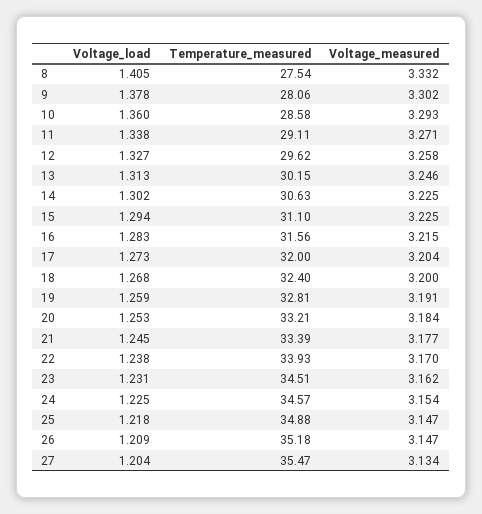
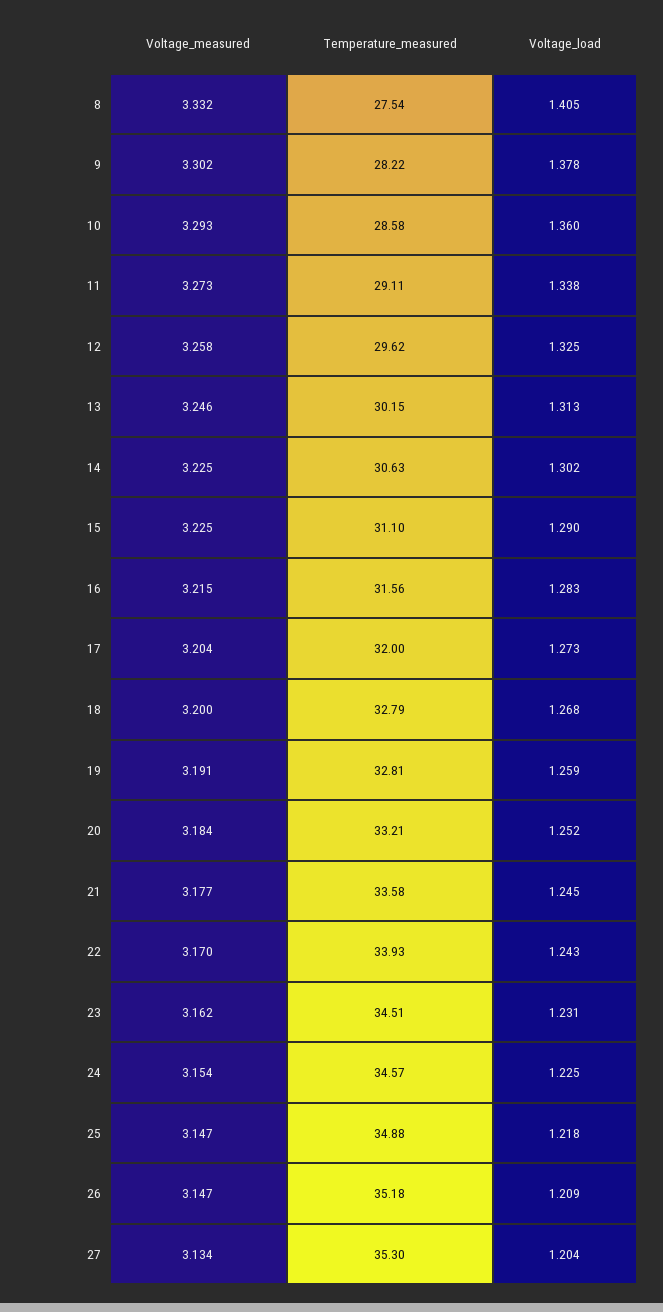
  {
    "Voltage_load": {
      "8": 1.405,
      "9": 1.378,
      "10": 1.36,
      "11": 1.338,
-     "12": 1.327,
+     "12": 1.325,
      "13": 1.313,
      "14": 1.302,
-     "15": 1.294,
+     "15": 1.29,
      "16": 1.283,
      "17": 1.273,
      "18": 1.268,
      "19": 1.259,
-     "20": 1.253,
+     "20": 1.252,
      "21": 1.245,
-     "22": 1.238,
+     "22": 1.243,
      "23": 1.231,
      "24": 1.225,
      "25": 1.218,
      "26": 1.209,
      "27": 1.204
    },
    "Temperature_measured": {
      "8": 27.54,
-     "9": 28.06,
+     "9": 28.22,
      "10": 28.58,
      "11": 29.11,
      "12": 29.62,
      "13": 30.15,
      "14": 30.63,
      "15": 31.1,
      "16": 31.56,
      "17": 32,
-     "18": 32.4,
+     "18": 32.79,
      "19": 32.81,
      "20": 33.21,
-     "21": 33.39,
+     "21": 33.58,
      "22": 33.93,
      "23": 34.51,
      "24": 34.57,
      "25": 34.88,
      "26": 35.18,
-     "27": 35.47
+     "27": 35.3
    },
    "Voltage_measured": {
      "8": 3.332,
      "9": 3.302,
      "10": 3.293,
-     "11": 3.271,
+     "11": 3.273,
      "12": 3.258,
      "13": 3.246,
      "14": 3.225,
      "15": 3.225,
      "16": 3.215,
      "17": 3.204,
      "18": 3.2,
      "19": 3.191,
      "20": 3.184,
      "21": 3.177,
      "22": 3.17,
      "23": 3.162,
      "24": 3.154,
      "25": 3.147,
      "26": 3.147,
      "27": 3.134
    }
  }

